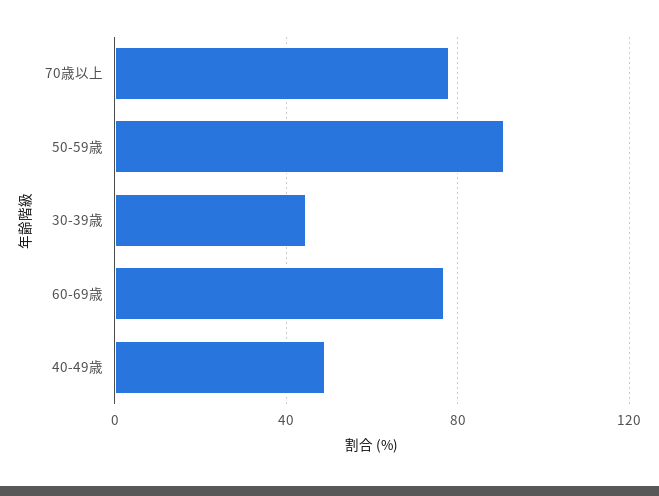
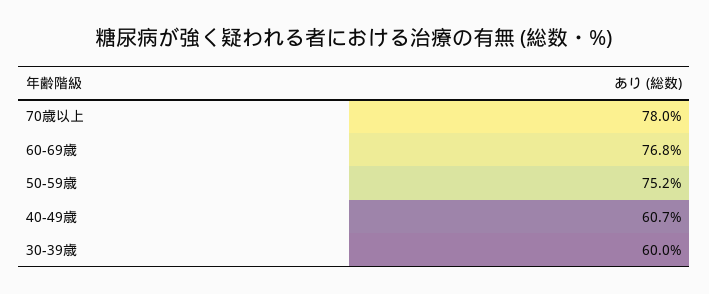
  {
    "70歳以上": 78,
-   "50-59歳": 90,
+   "50-59歳": 75.2,
-   "30-39歳": 45,
+   "30-39歳": 60,
    "60-69歳": 76.8,
-   "40-49歳": 50
+   "40-49歳": 60.7
  }

